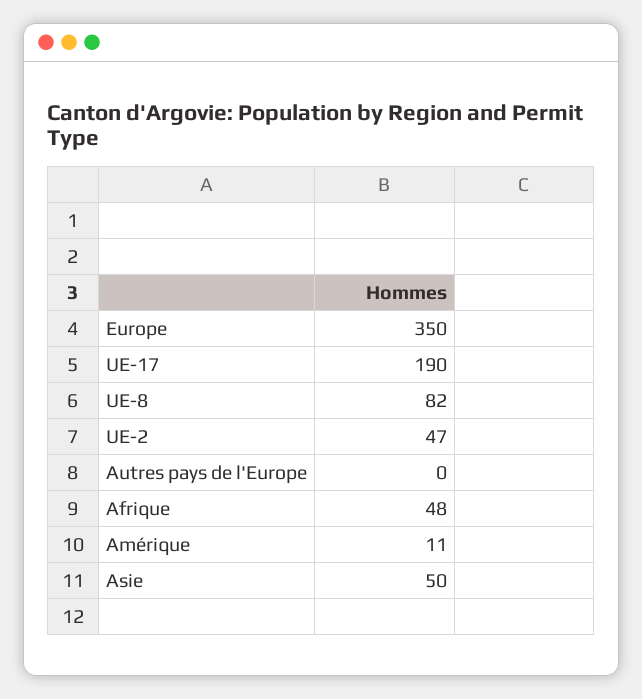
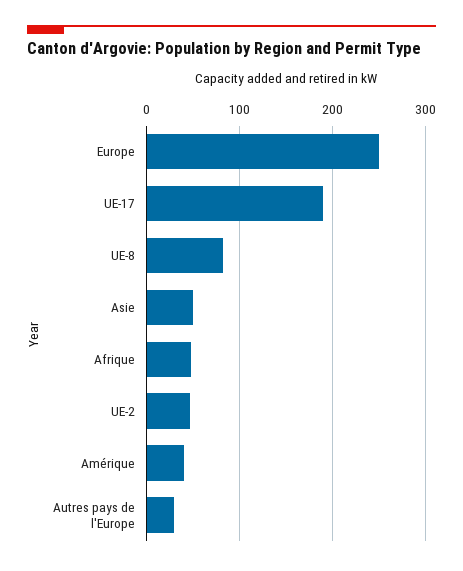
  {
-   "Europe": 350,
+   "Europe": 250,
    "UE-17": 190,
    "UE-8": 82,
    "UE-2": 47,
-   "Autres pays de l'Europe": 0,
+   "Autres pays de l'Europe": 30,
    "Afrique": 48,
-   "Amérique": 11,
+   "Amérique": 40,
    "Asie": 50
  }

